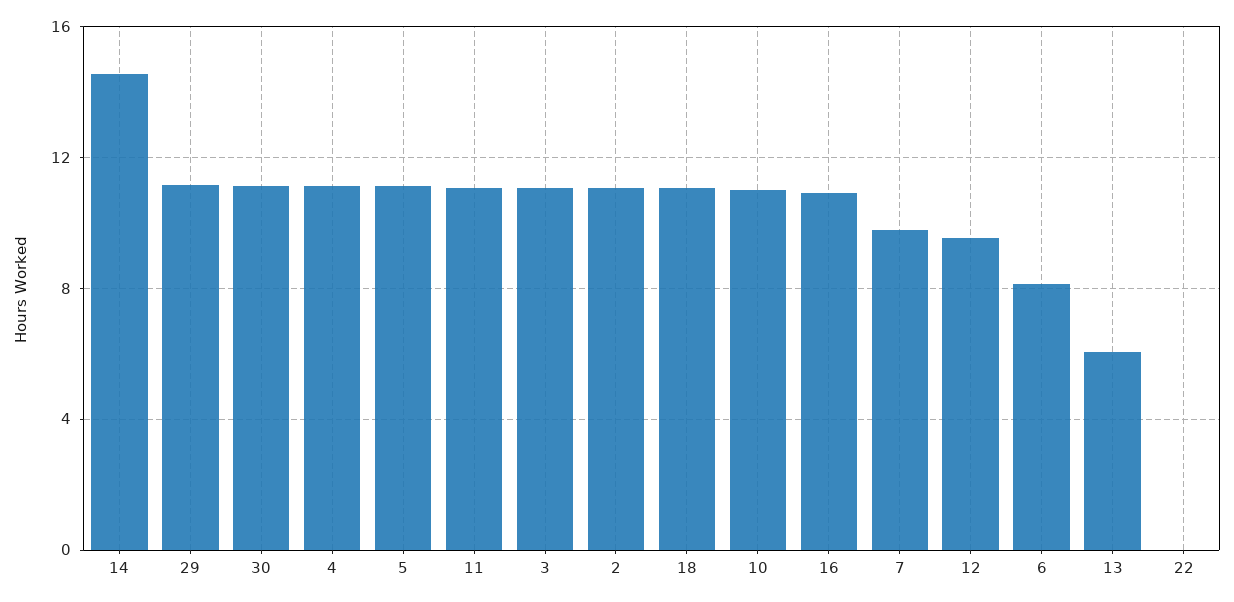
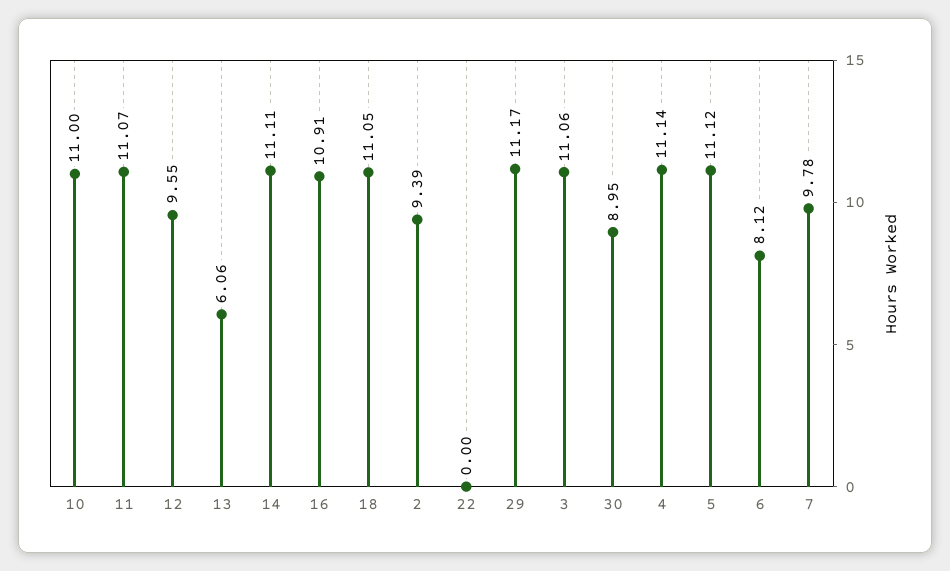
  {
-   "14": 14.5,
+   "14": 11.11,
    "29": 11.17,
-   "30": 11,
+   "30": 8.95,
    "4": 11.14,
    "5": 11.12,
    "11": 11.07,
    "3": 11.06,
-   "2": 11,
+   "2": 9.39,
    "18": 11.05,
    "10": 11,
    "16": 10.91,
    "7": 9.78,
    "12": 9.55,
    "6": 8.12,
    "13": 6.06,
    "22": 0
  }

